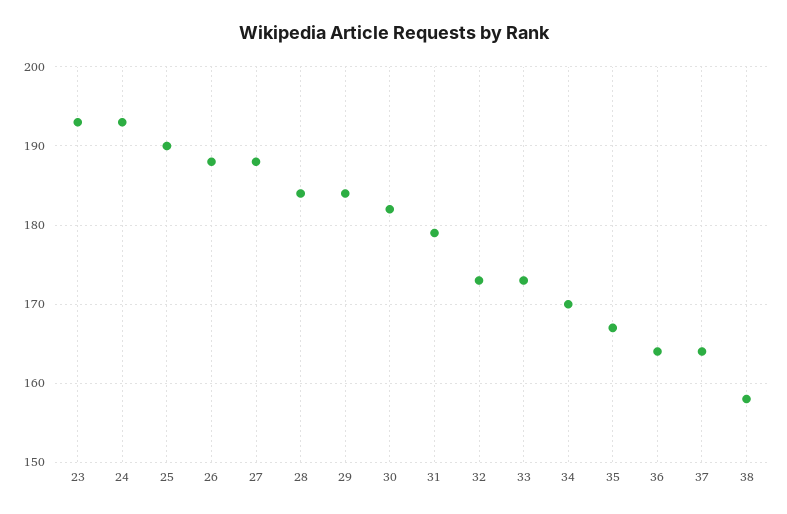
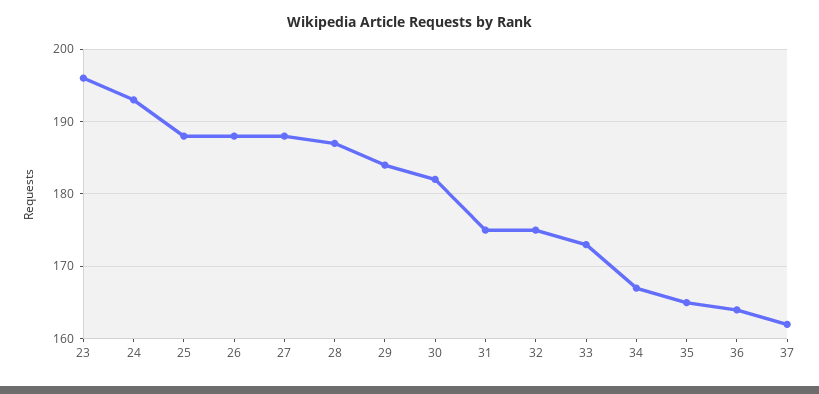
  {
-   "23": 193,
+   "23": 196,
    "24": 193,
-   "25": 190,
+   "25": 188,
    "26": 188,
    "27": 188,
-   "28": 184,
+   "28": 187,
    "29": 184,
    "30": 182,
-   "31": 179,
+   "31": 175,
-   "32": 173,
+   "32": 175,
    "33": 173,
-   "34": 170,
+   "34": 167,
-   "35": 167,
+   "35": 165,
    "36": 164,
-   "37": 164,
+   "37": 162
-   "38": 158
  }

